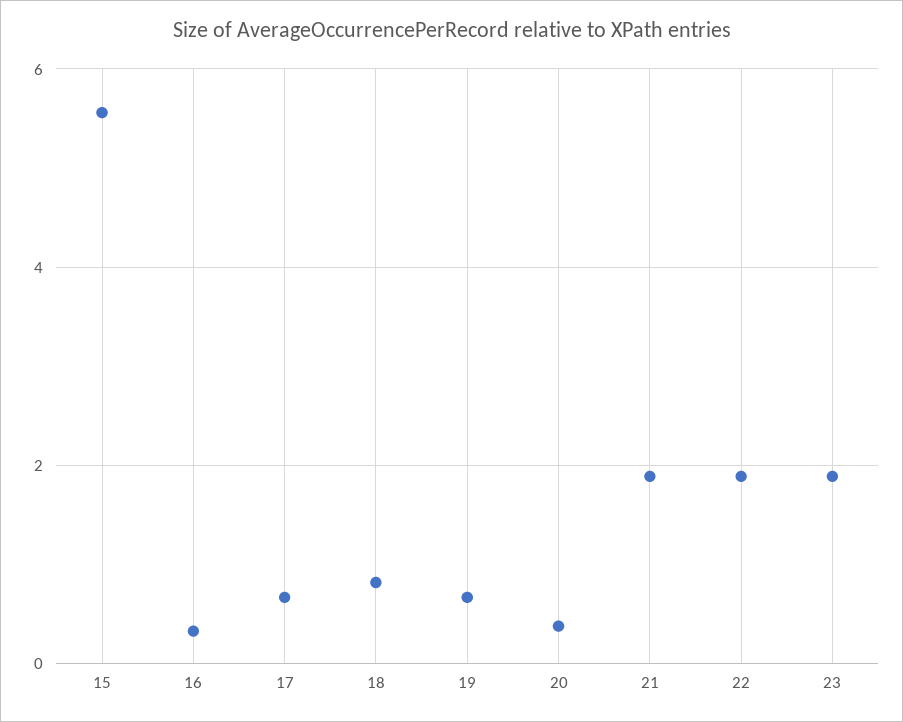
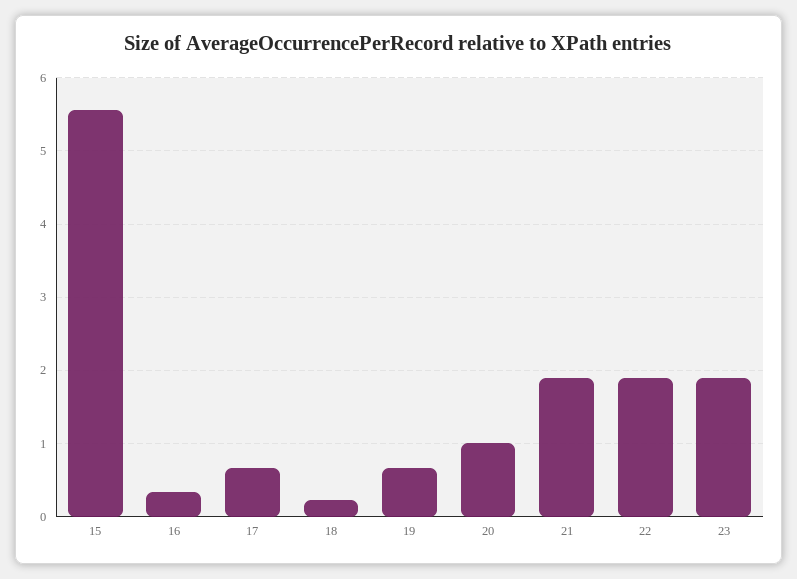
  {
    "15": 5.6,
    "16": 0.3,
    "17": 0.7,
-   "18": 0.8,
+   "18": 0.2,
    "19": 0.7,
-   "20": 0.4,
+   "20": 1,
    "21": 1.9,
    "22": 1.9,
    "23": 1.9
  }

